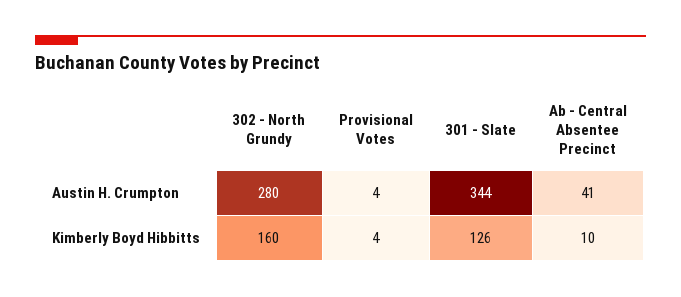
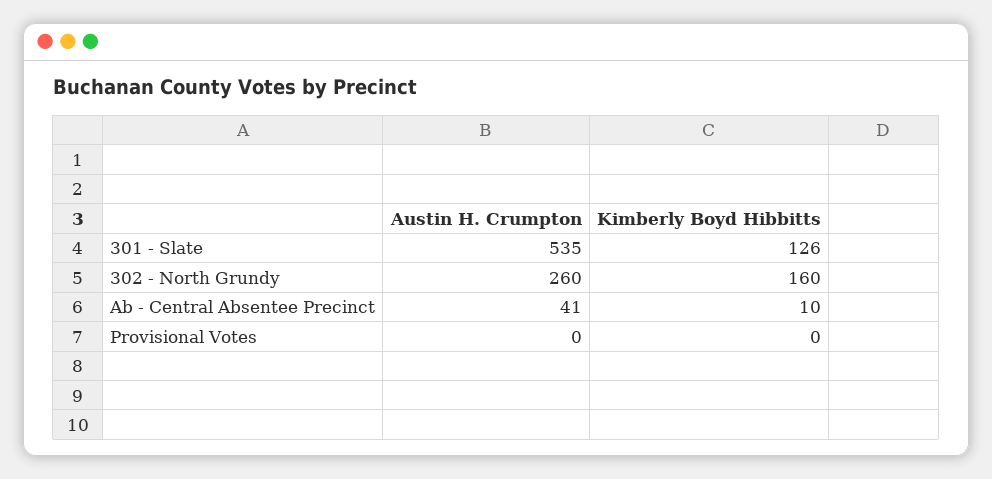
  {
    "302 - North Grundy": {
-     "Austin H. Crumpton": 280,
+     "Austin H. Crumpton": 260,
      "Kimberly Boyd Hibbitts": 160
    },
    "Provisional Votes": {
-     "Austin H. Crumpton": 4,
+     "Austin H. Crumpton": 0,
-     "Kimberly Boyd Hibbitts": 4
+     "Kimberly Boyd Hibbitts": 0
    },
    "301 - Slate": {
-     "Austin H. Crumpton": 344,
+     "Austin H. Crumpton": 535,
      "Kimberly Boyd Hibbitts": 126
    },
    "Ab - Central Absentee Precinct": {
      "Austin H. Crumpton": 41,
      "Kimberly Boyd Hibbitts": 10
    }
  }

